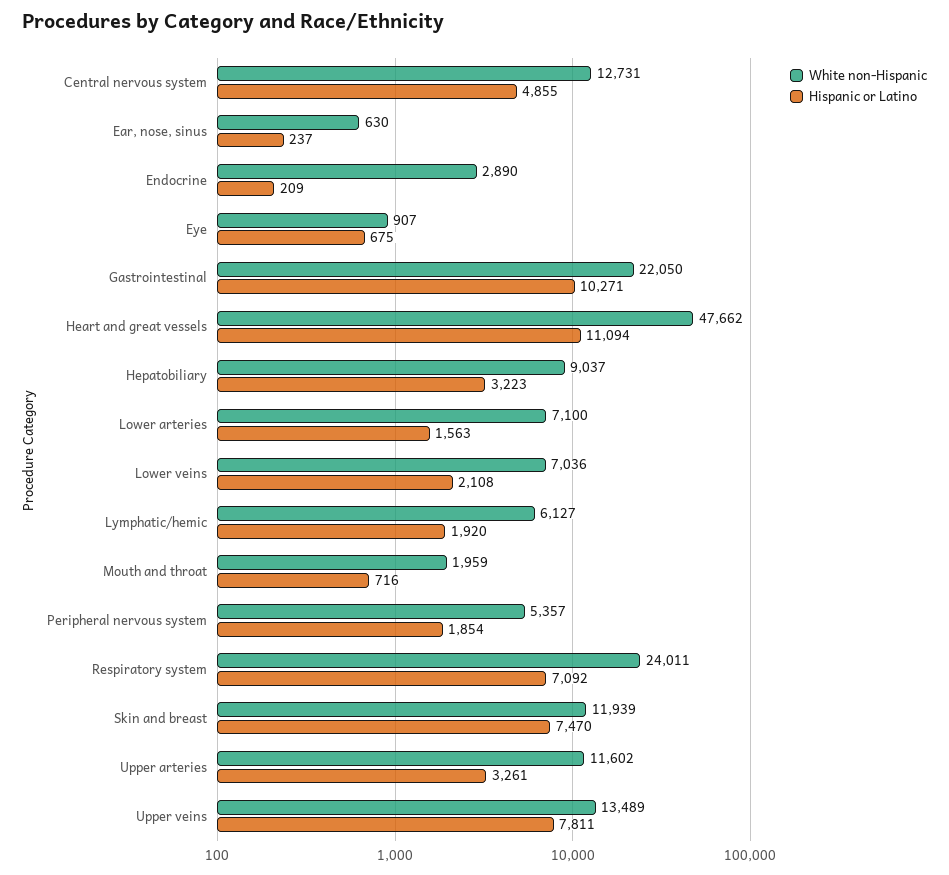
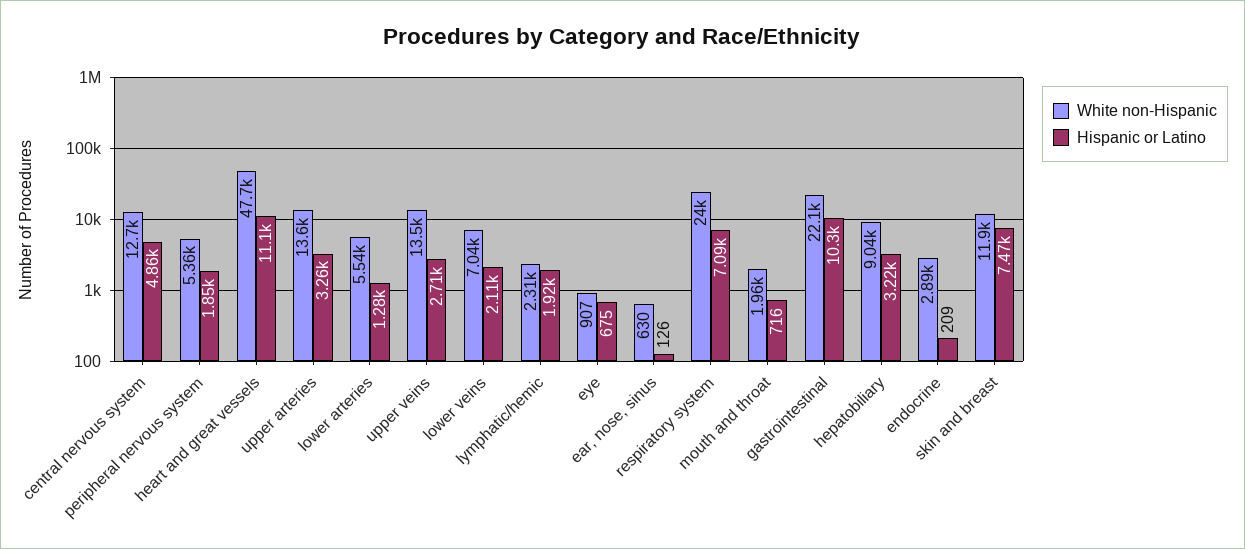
  {
    "White non-Hispanic": {
      "Central nervous system": 12731,
      "Ear, nose, sinus": 630,
      "Endocrine": 2890,
      "Eye": 907,
      "Gastrointestinal": 22050,
      "Heart and great vessels": 47662,
      "Hepatobiliary": 9037,
-     "Lower arteries": 7100,
+     "Lower arteries": 5540,
      "Lower veins": 7036,
-     "Lymphatic/hemic": 6127,
+     "Lymphatic/hemic": 2310,
      "Mouth and throat": 1959,
      "Peripheral nervous system": 5357,
      "Respiratory system": 24011,
      "Skin and breast": 11939,
-     "Upper arteries": 11602,
+     "Upper arteries": 13600,
      "Upper veins": 13489
    },
    "Hispanic or Latino": {
      "Central nervous system": 4855,
-     "Ear, nose, sinus": 237,
+     "Ear, nose, sinus": 126,
      "Endocrine": 209,
      "Eye": 675,
      "Gastrointestinal": 10271,
      "Heart and great vessels": 11094,
      "Hepatobiliary": 3223,
-     "Lower arteries": 1563,
+     "Lower arteries": 1280,
      "Lower veins": 2108,
      "Lymphatic/hemic": 1920,
      "Mouth and throat": 716,
      "Peripheral nervous system": 1854,
      "Respiratory system": 7092,
      "Skin and breast": 7470,
      "Upper arteries": 3261,
-     "Upper veins": 7811
+     "Upper veins": 2710
    }
  }

